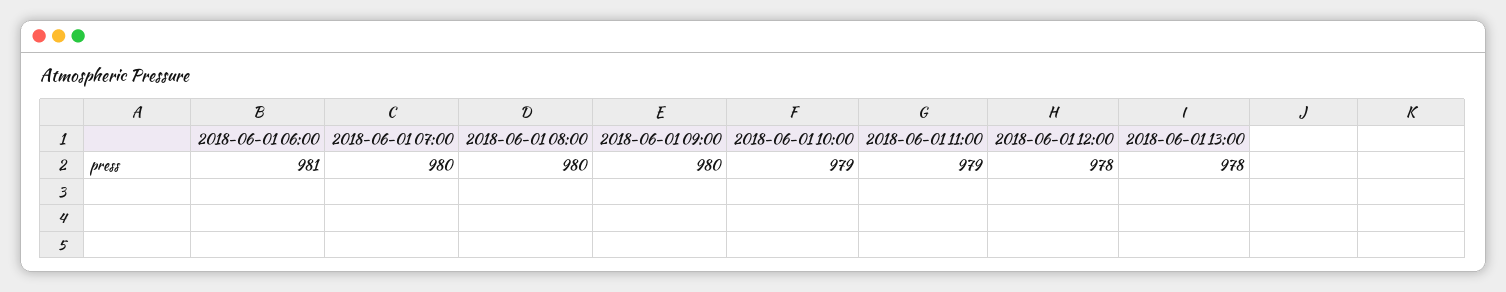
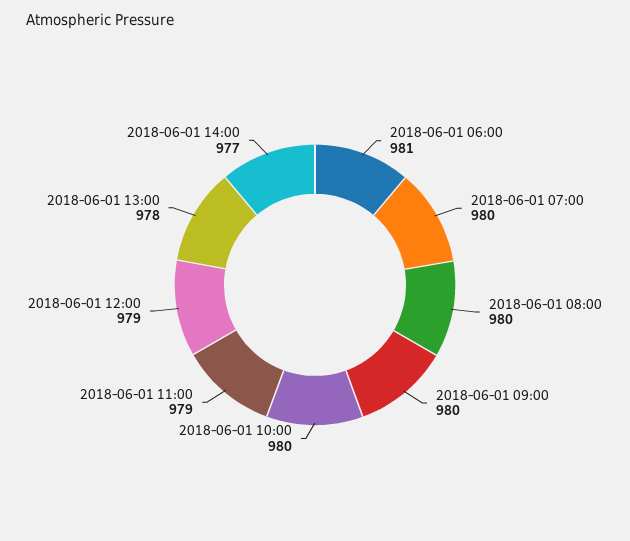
  {
    "2018-06-01 06:00": 981,
    "2018-06-01 07:00": 980,
    "2018-06-01 08:00": 980,
    "2018-06-01 09:00": 980,
-   "2018-06-01 10:00": 979,
+   "2018-06-01 10:00": 980,
    "2018-06-01 11:00": 979,
-   "2018-06-01 12:00": 978,
+   "2018-06-01 12:00": 979,
-   "2018-06-01 13:00": 978
+   "2018-06-01 13:00": 978,
+   "2018-06-01 14:00": 977
  }

